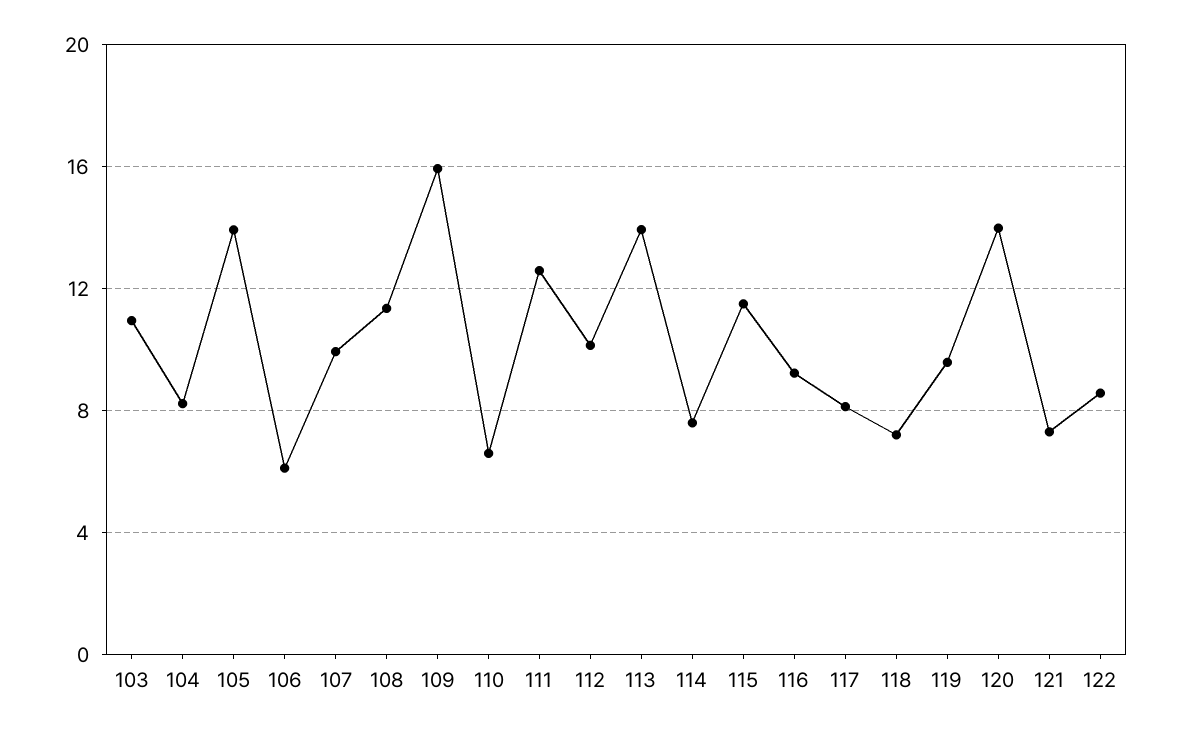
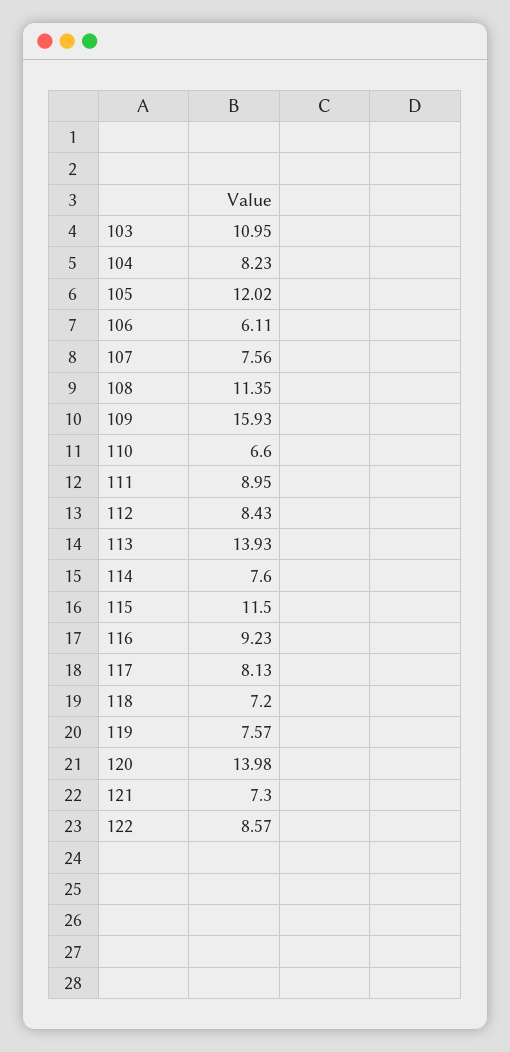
  {
    "103": 10.95,
    "104": 8.23,
-   "105": 14,
+   "105": 12.02,
    "106": 6.11,
-   "107": 10,
+   "107": 7.56,
    "108": 11.35,
    "109": 15.93,
    "110": 6.6,
-   "111": 12.5,
+   "111": 8.95,
-   "112": 10,
+   "112": 8.43,
    "113": 13.93,
    "114": 7.6,
    "115": 11.5,
    "116": 9.23,
    "117": 8.13,
    "118": 7.2,
-   "119": 9.5,
+   "119": 7.57,
    "120": 13.98,
    "121": 7.3,
    "122": 8.57
  }

